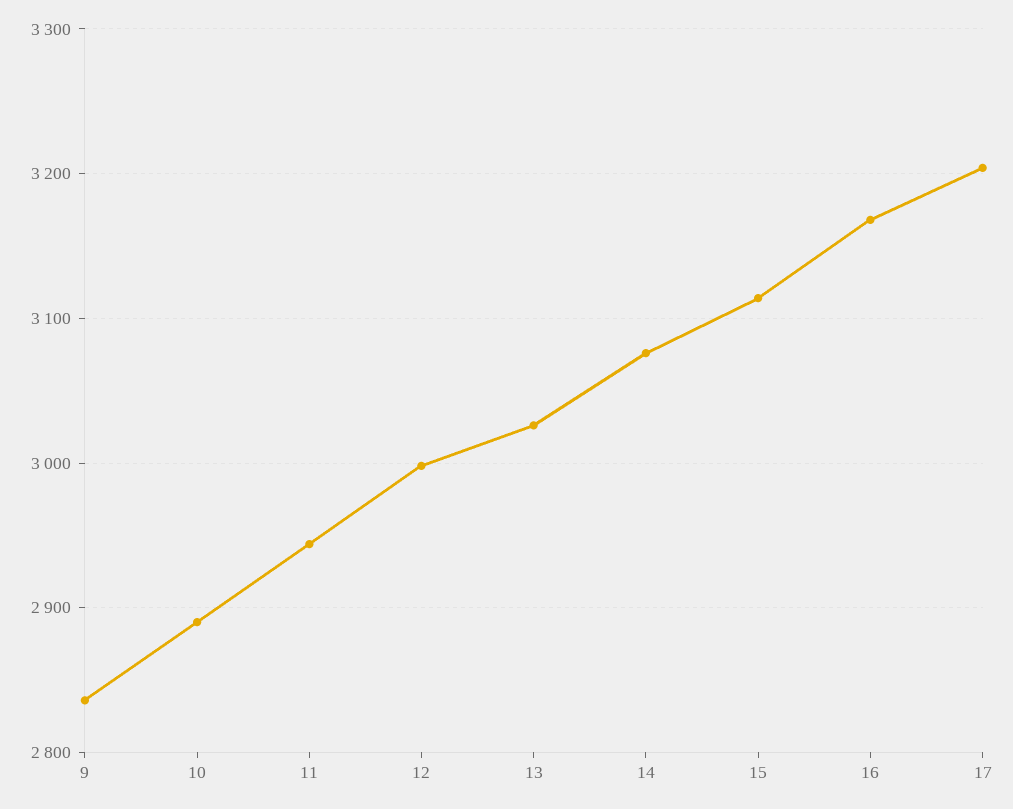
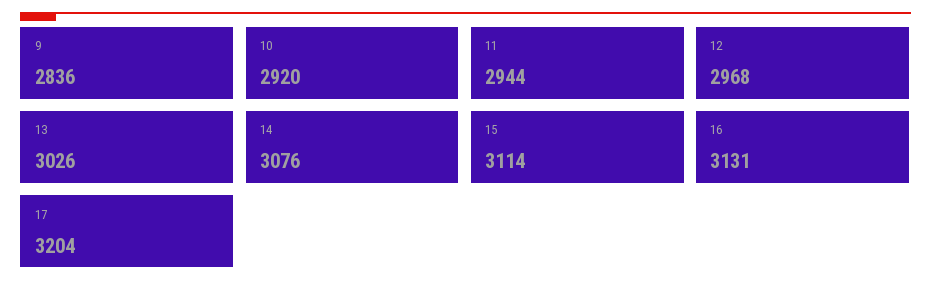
  {
    "9": 2836,
-   "10": 2890,
+   "10": 2920,
    "11": 2944,
-   "12": 3000,
+   "12": 2968,
    "13": 3026,
    "14": 3076,
    "15": 3114,
-   "16": 3170,
+   "16": 3131,
    "17": 3204
  }

